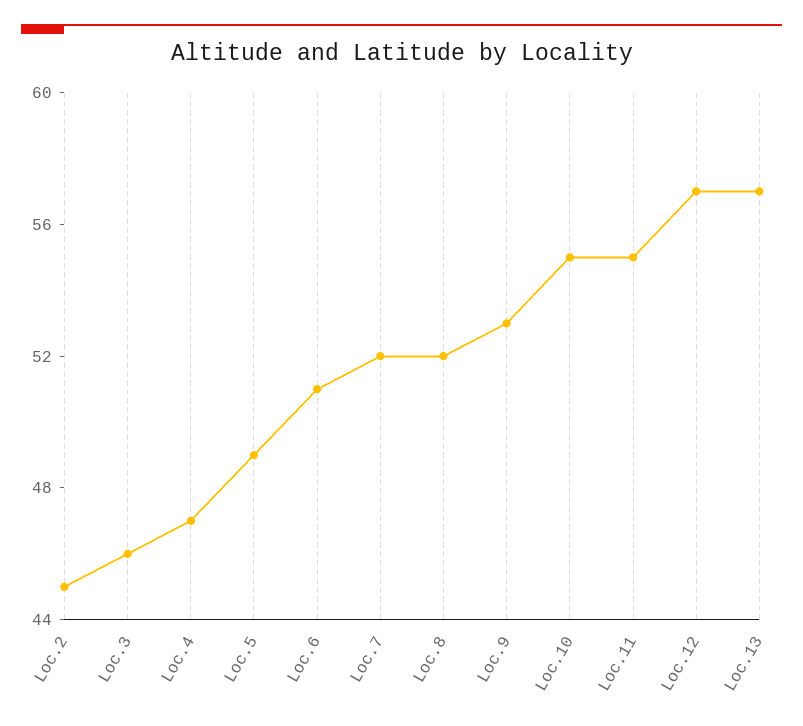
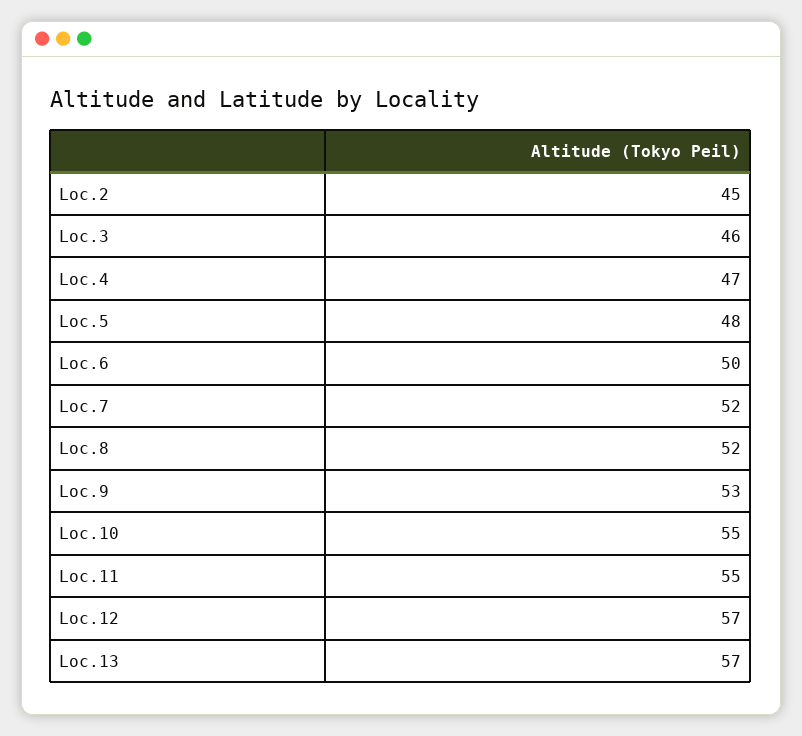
  {
    "Loc.2": 45,
    "Loc.3": 46,
    "Loc.4": 47,
-   "Loc.5": 49,
+   "Loc.5": 48,
-   "Loc.6": 51,
+   "Loc.6": 50,
    "Loc.7": 52,
    "Loc.8": 52,
    "Loc.9": 53,
    "Loc.10": 55,
    "Loc.11": 55,
    "Loc.12": 57,
    "Loc.13": 57
  }

